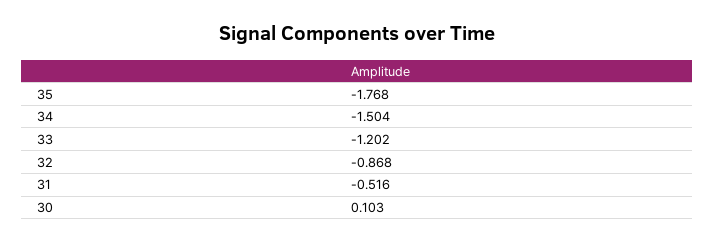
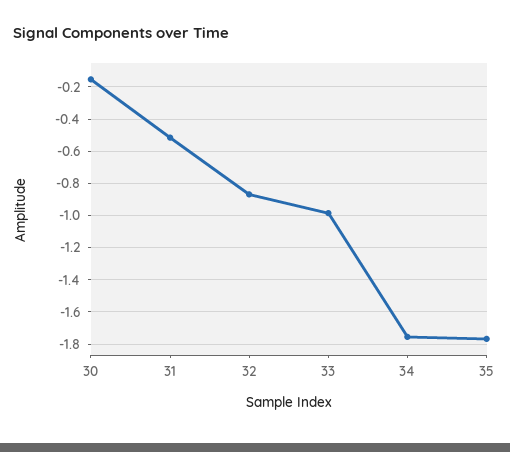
  {
    "35": -1.768,
-   "34": -1.504,
+   "34": -1.75,
-   "33": -1.202,
+   "33": -1,
    "32": -0.868,
    "31": -0.516,
-   "30": 0.103
+   "30": -0.15
  }

